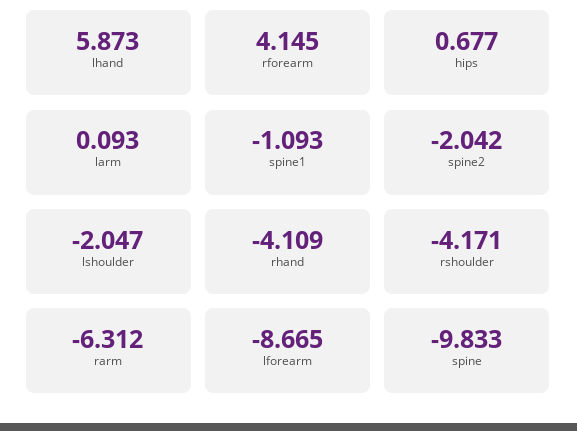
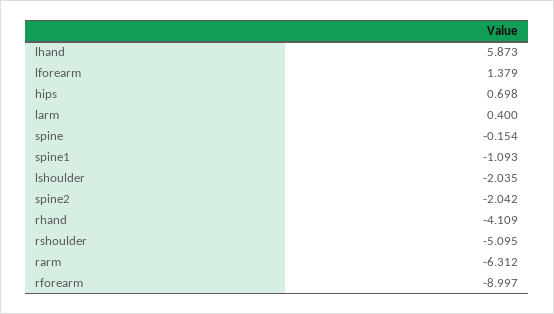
  {
    "lhand": 5.873,
-   "rforearm": 4.145,
+   "rforearm": -8.997,
-   "hips": 0.677,
+   "hips": 0.698,
-   "larm": 0.093,
+   "larm": 0.4,
    "spine1": -1.093,
    "spine2": -2.042,
-   "lshoulder": -2.047,
+   "lshoulder": -2.035,
    "rhand": -4.109,
-   "rshoulder": -4.171,
+   "rshoulder": -5.095,
    "rarm": -6.312,
-   "lforearm": -8.665,
+   "lforearm": 1.379,
-   "spine": -9.833
+   "spine": -0.154
  }

